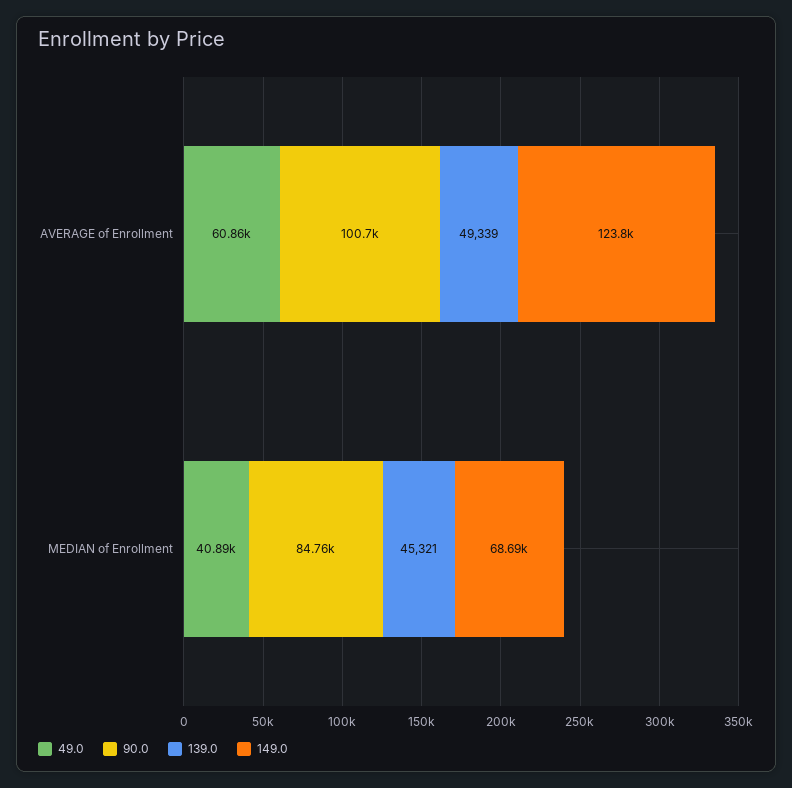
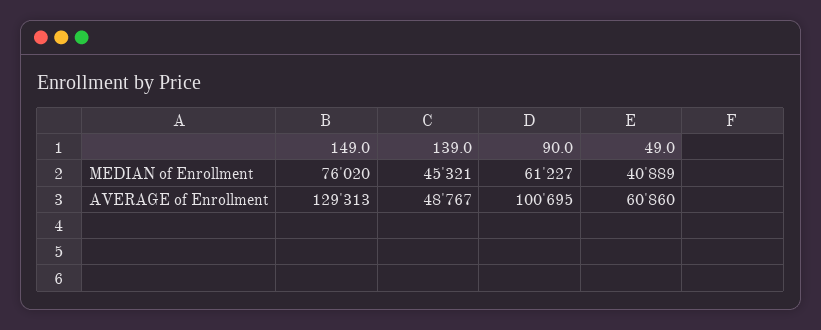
  {
    "49.0": {
      "AVERAGE of Enrollment": 60860,
      "MEDIAN of Enrollment": 40889
    },
    "90.0": {
      "AVERAGE of Enrollment": 100695,
-     "MEDIAN of Enrollment": 84760
+     "MEDIAN of Enrollment": 61227
    },
    "139.0": {
-     "AVERAGE of Enrollment": 49339,
+     "AVERAGE of Enrollment": 48767,
      "MEDIAN of Enrollment": 45321
    },
    "149.0": {
-     "AVERAGE of Enrollment": 123800,
+     "AVERAGE of Enrollment": 129313,
-     "MEDIAN of Enrollment": 68690
+     "MEDIAN of Enrollment": 76020
    }
  }

